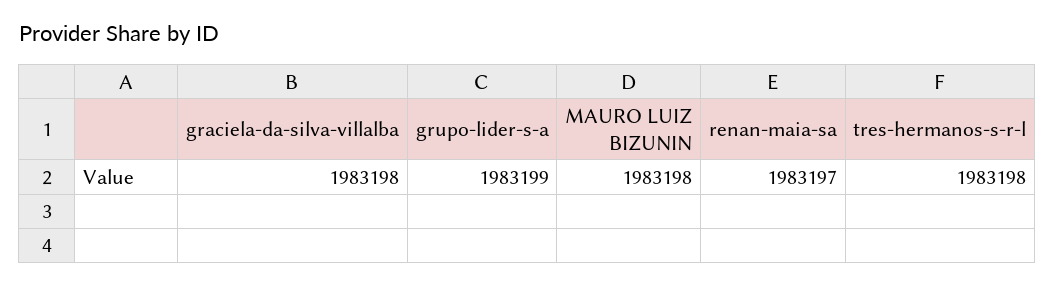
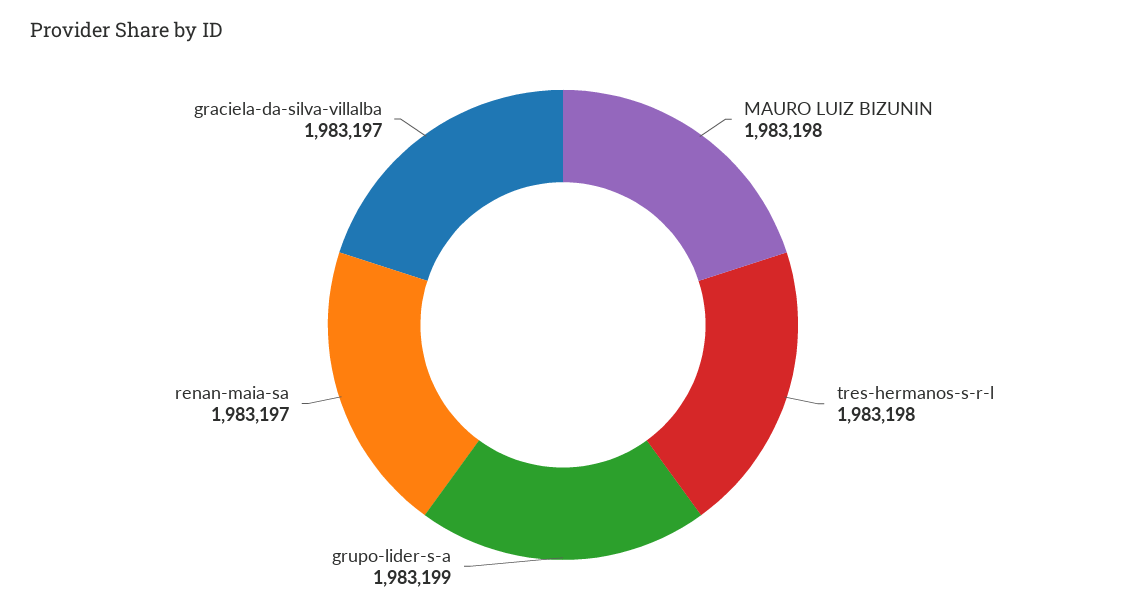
  {
-   "graciela-da-silva-villalba": 1983198,
+   "graciela-da-silva-villalba": 1983197,
    "grupo-lider-s-a": 1983199,
    "MAURO LUIZ BIZUNIN": 1983198,
    "renan-maia-sa": 1983197,
    "tres-hermanos-s-r-l": 1983198
  }

